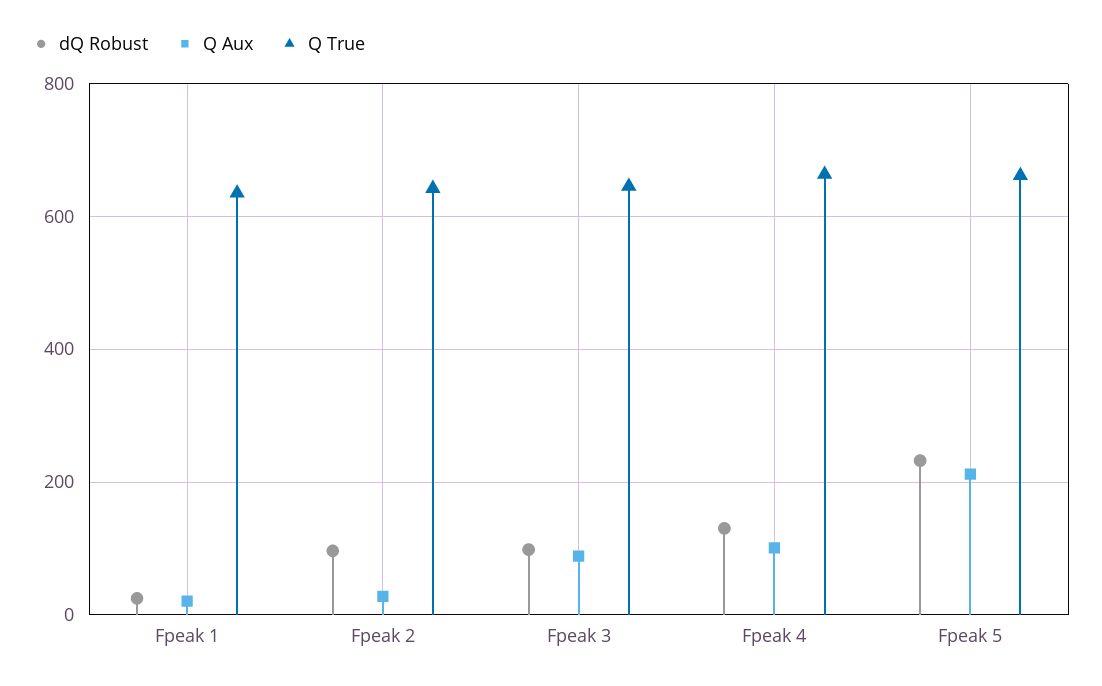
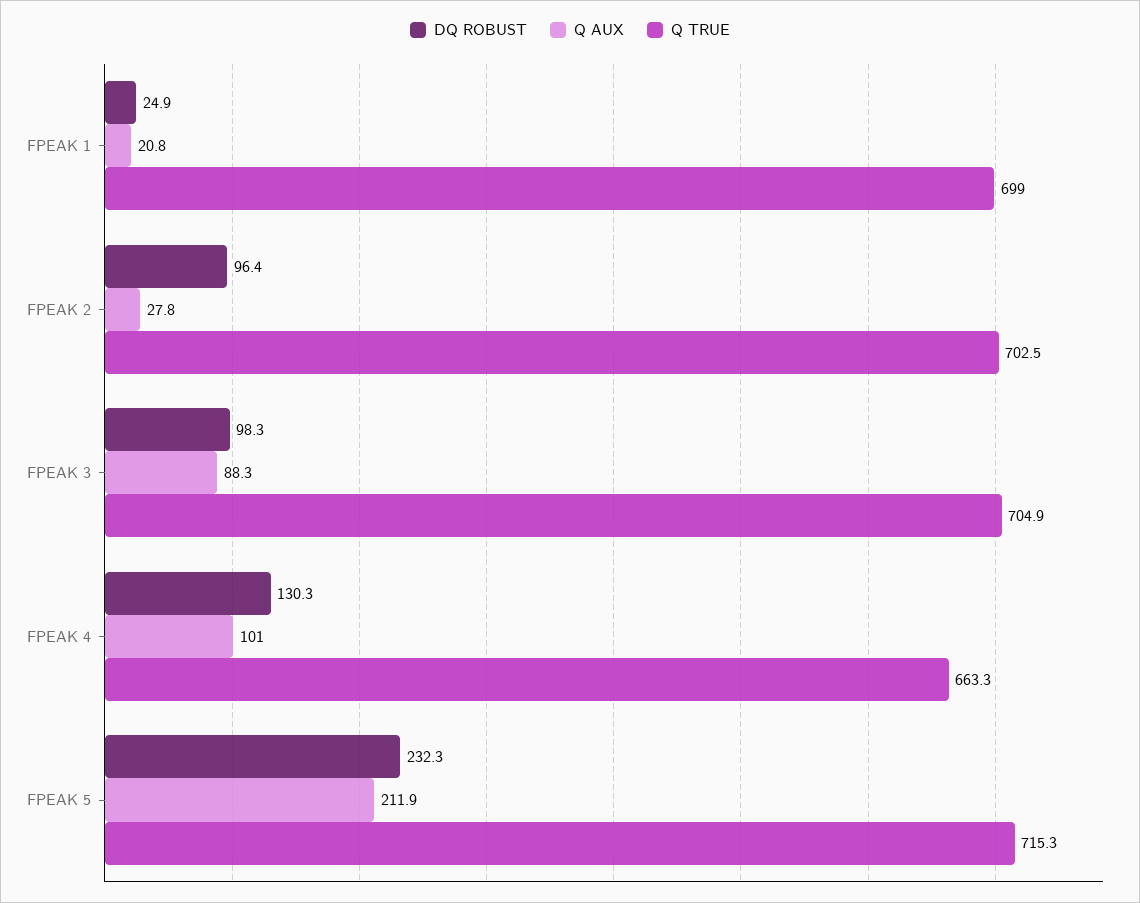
  {
    "dQ Robust": {
      "Fpeak 1": 24.9,
      "Fpeak 2": 96.4,
      "Fpeak 3": 98.3,
      "Fpeak 4": 130.3,
      "Fpeak 5": 232.3
    },
    "Q Aux": {
      "Fpeak 1": 20.8,
      "Fpeak 2": 27.8,
      "Fpeak 3": 88.3,
      "Fpeak 4": 101,
      "Fpeak 5": 211.9
    },
    "Q True": {
-     "Fpeak 1": 640,
+     "Fpeak 1": 699,
-     "Fpeak 2": 640,
+     "Fpeak 2": 702.5,
-     "Fpeak 3": 640,
+     "Fpeak 3": 704.9,
      "Fpeak 4": 663.3,
-     "Fpeak 5": 660
+     "Fpeak 5": 715.3
    }
  }

